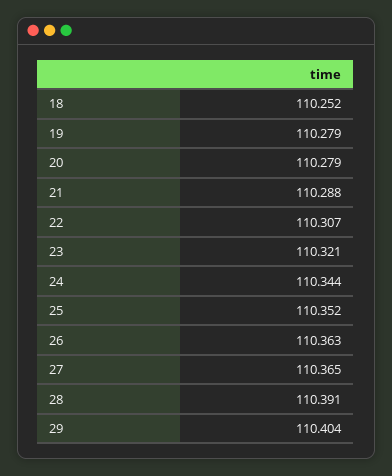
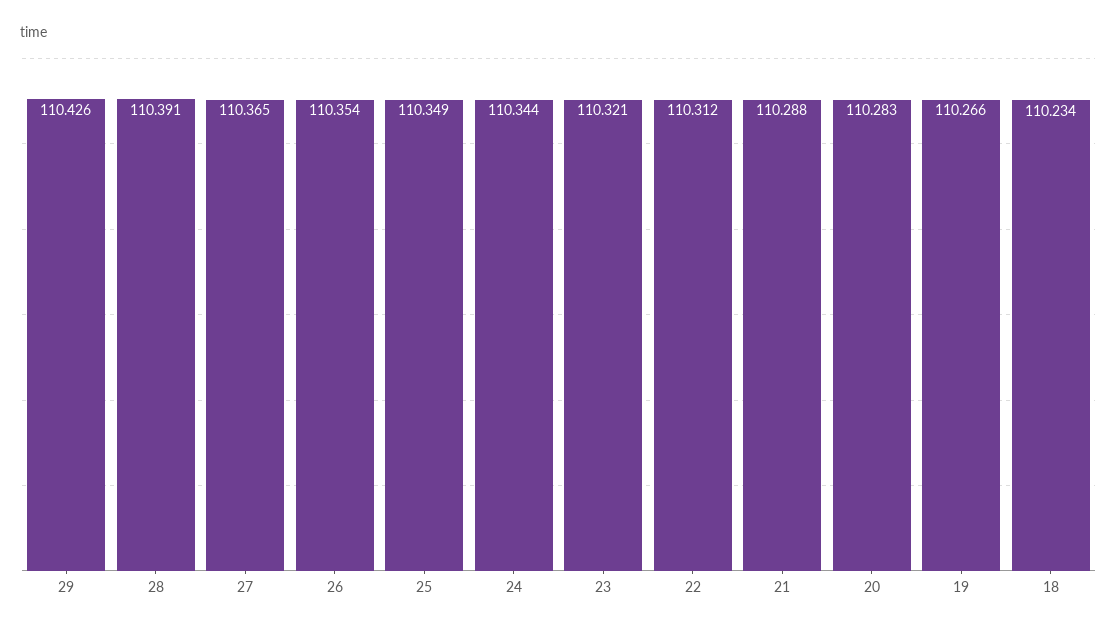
  {
-   "18": 110.252,
+   "18": 110.234,
-   "19": 110.279,
+   "19": 110.266,
-   "20": 110.279,
+   "20": 110.283,
    "21": 110.288,
-   "22": 110.307,
+   "22": 110.312,
    "23": 110.321,
    "24": 110.344,
-   "25": 110.352,
+   "25": 110.349,
-   "26": 110.363,
+   "26": 110.354,
    "27": 110.365,
    "28": 110.391,
-   "29": 110.404
+   "29": 110.426
  }

